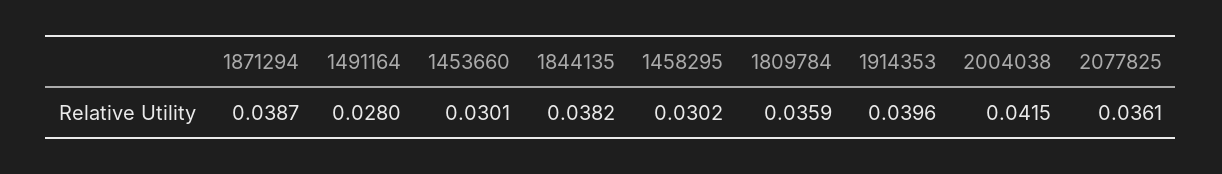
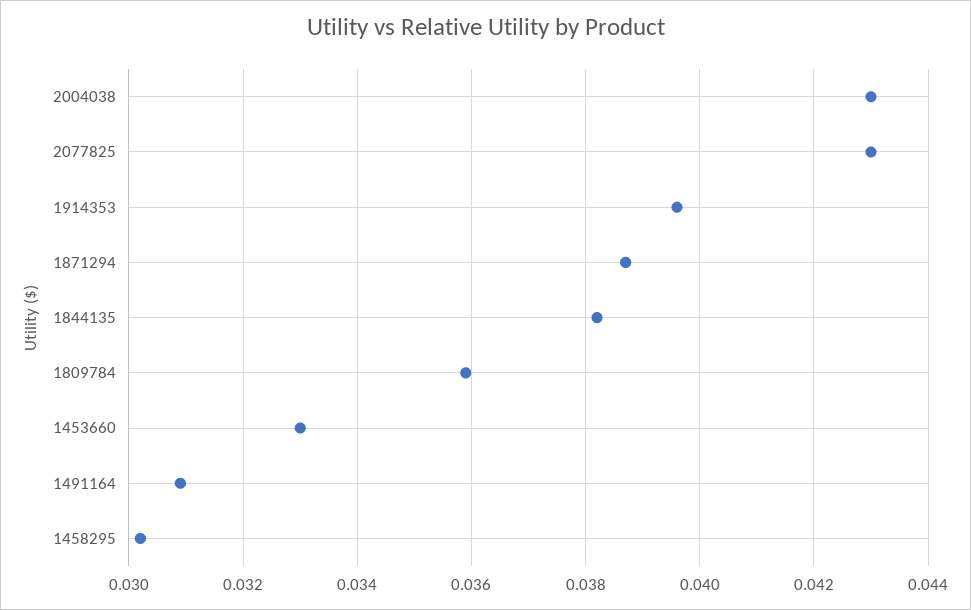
  {
    "1871294": 0.0387,
-   "1491164": 0.028,
+   "1491164": 0.031,
-   "1453660": 0.0301,
+   "1453660": 0.033,
    "1844135": 0.0382,
    "1458295": 0.0302,
    "1809784": 0.0359,
    "1914353": 0.0396,
-   "2004038": 0.0415,
+   "2004038": 0.043,
-   "2077825": 0.0361
+   "2077825": 0.043
  }

